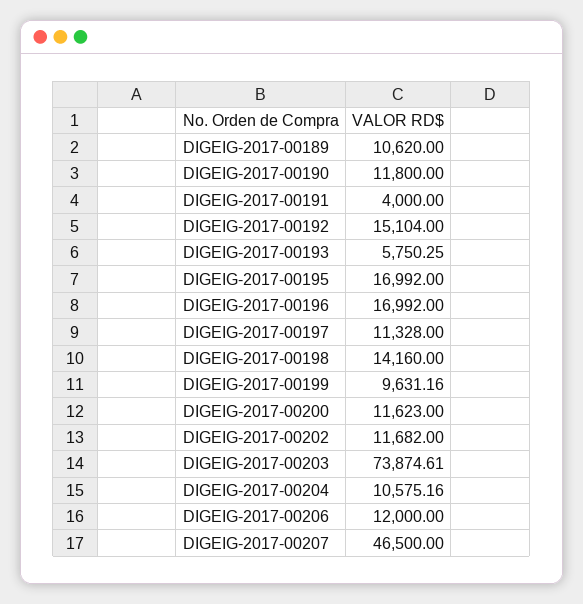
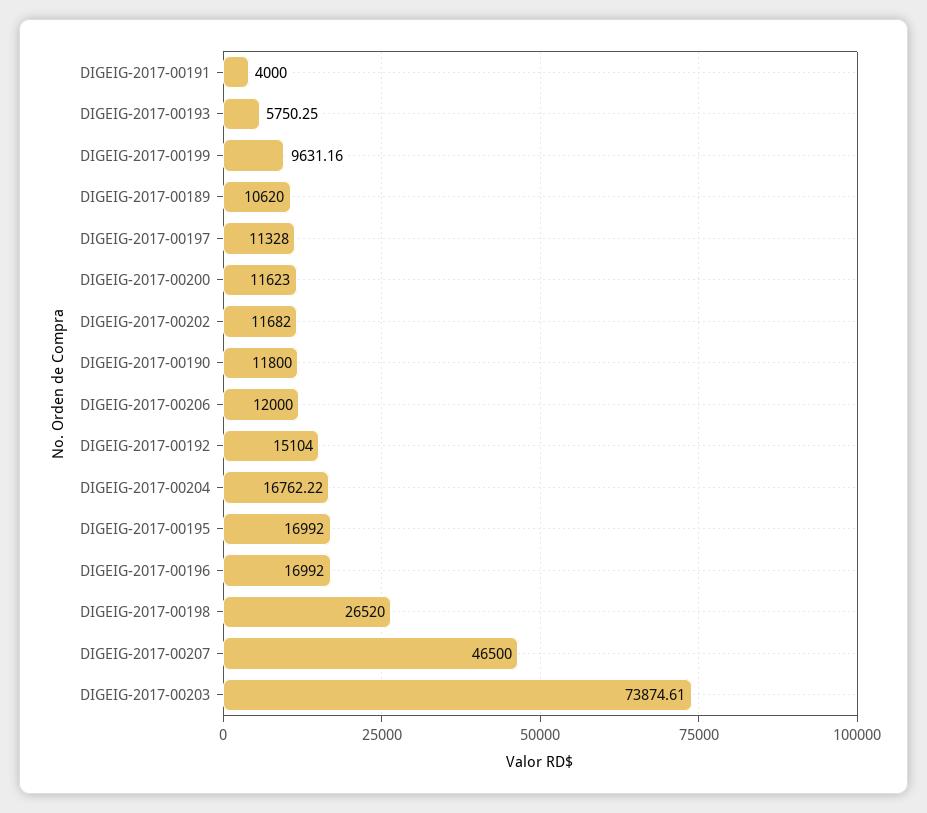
  {
    "DIGEIG-2017-00189": 10620,
    "DIGEIG-2017-00190": 11800,
    "DIGEIG-2017-00191": 4000,
    "DIGEIG-2017-00192": 15104,
    "DIGEIG-2017-00193": 5750.25,
    "DIGEIG-2017-00195": 16992,
    "DIGEIG-2017-00196": 16992,
    "DIGEIG-2017-00197": 11328,
-   "DIGEIG-2017-00198": 14160,
+   "DIGEIG-2017-00198": 26520,
    "DIGEIG-2017-00199": 9631.16,
    "DIGEIG-2017-00200": 11623,
    "DIGEIG-2017-00202": 11682,
    "DIGEIG-2017-00203": 73874.61,
-   "DIGEIG-2017-00204": 10575.16,
+   "DIGEIG-2017-00204": 16762.22,
    "DIGEIG-2017-00206": 12000,
    "DIGEIG-2017-00207": 46500
  }

